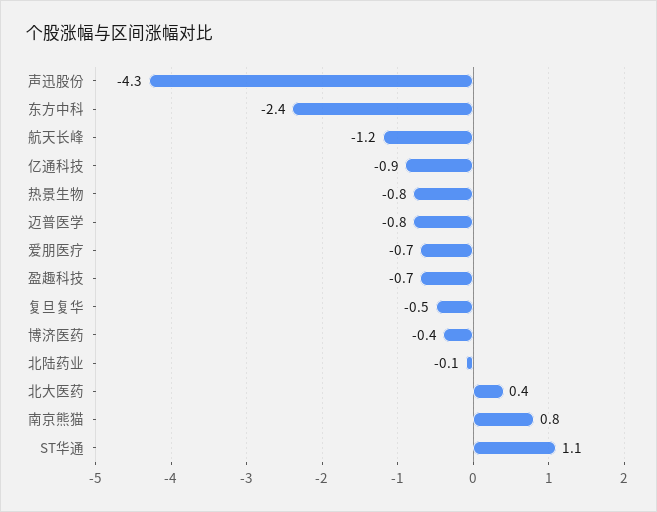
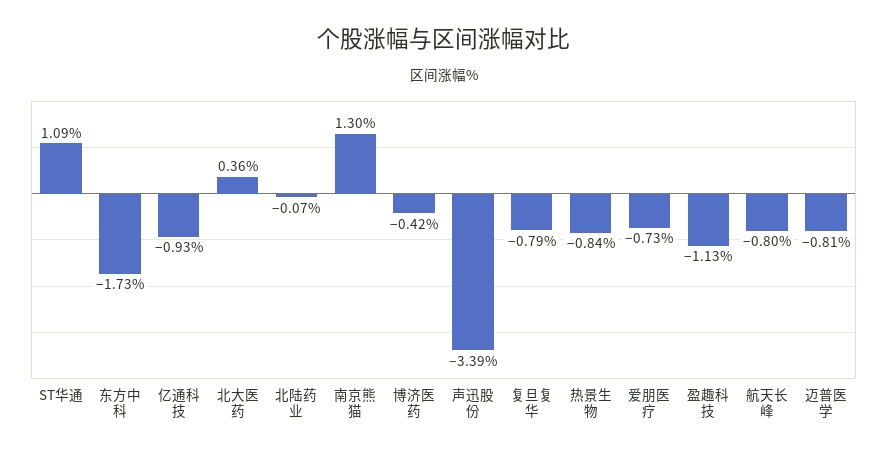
  {
-   "声迅股份": -4.3,
+   "声迅股份": -3.39,
-   "东方中科": -2.4,
+   "东方中科": -1.73,
-   "航天长峰": -1.2,
+   "航天长峰": -0.8,
    "亿通科技": -0.93,
    "热景生物": -0.84,
    "迈普医学": -0.81,
    "爱朋医疗": -0.73,
-   "盈趣科技": -0.7,
+   "盈趣科技": -1.13,
-   "复旦复华": -0.5,
+   "复旦复华": -0.79,
    "博济医药": -0.42,
    "北陆药业": -0.07,
    "北大医药": 0.36,
-   "南京熊猫": 0.8,
+   "南京熊猫": 1.3,
    "ST华通": 1.09
  }

